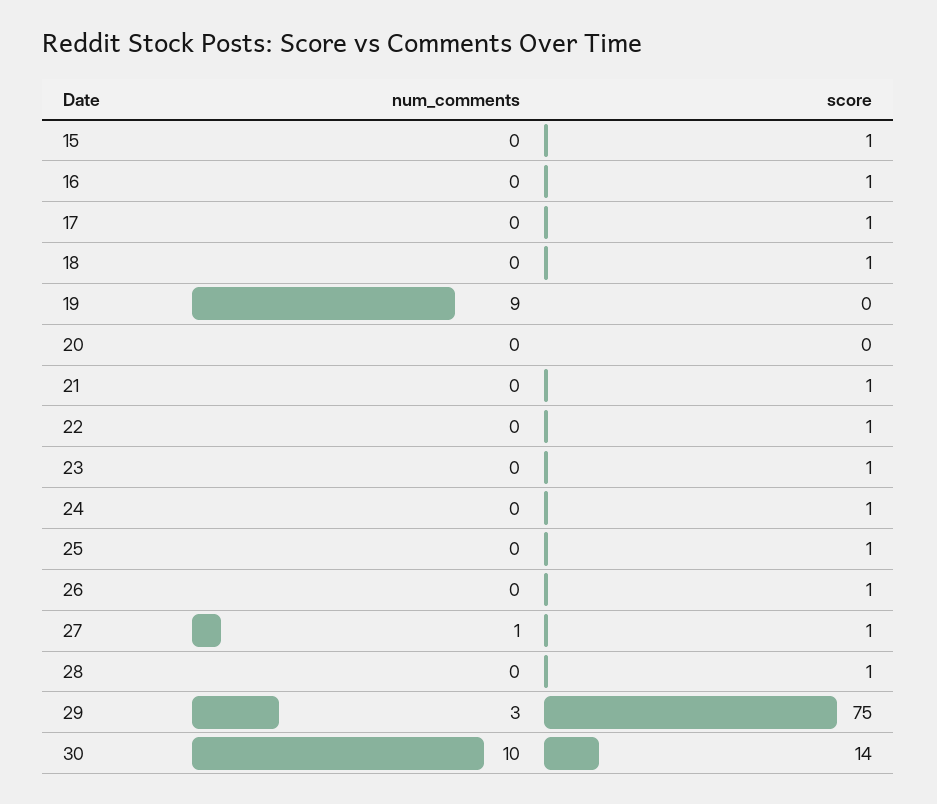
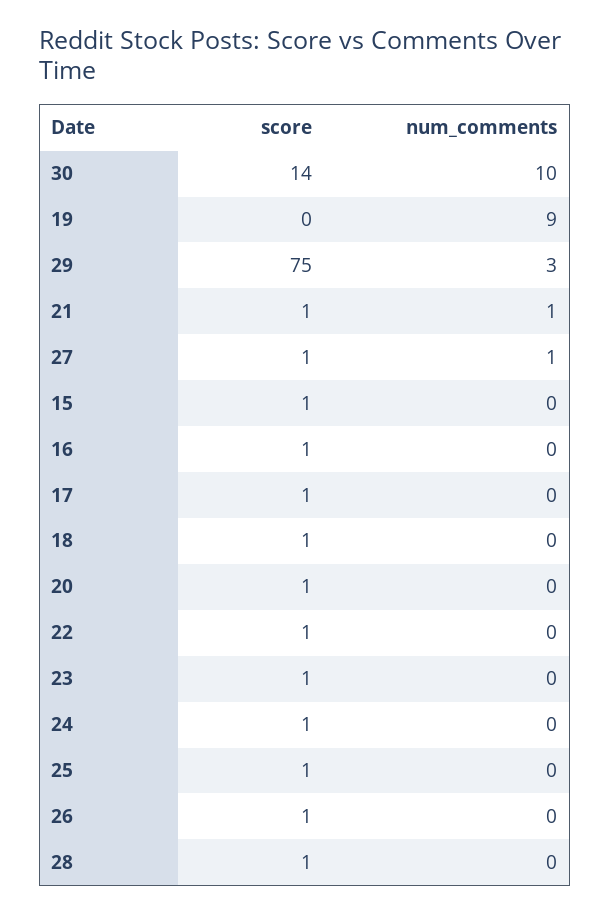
  {
    "num_comments": {
      "15": 0,
      "16": 0,
      "17": 0,
      "18": 0,
      "19": 9,
      "20": 0,
-     "21": 0,
+     "21": 1,
      "22": 0,
      "23": 0,
      "24": 0,
      "25": 0,
      "26": 0,
      "27": 1,
      "28": 0,
      "29": 3,
      "30": 10
    },
    "score": {
      "15": 1,
      "16": 1,
      "17": 1,
      "18": 1,
      "19": 0,
-     "20": 0,
+     "20": 1,
      "21": 1,
      "22": 1,
      "23": 1,
      "24": 1,
      "25": 1,
      "26": 1,
      "27": 1,
      "28": 1,
      "29": 75,
      "30": 14
    }
  }

